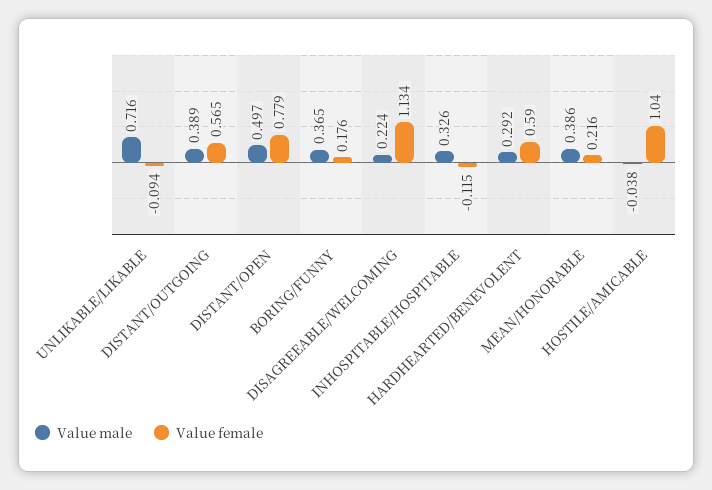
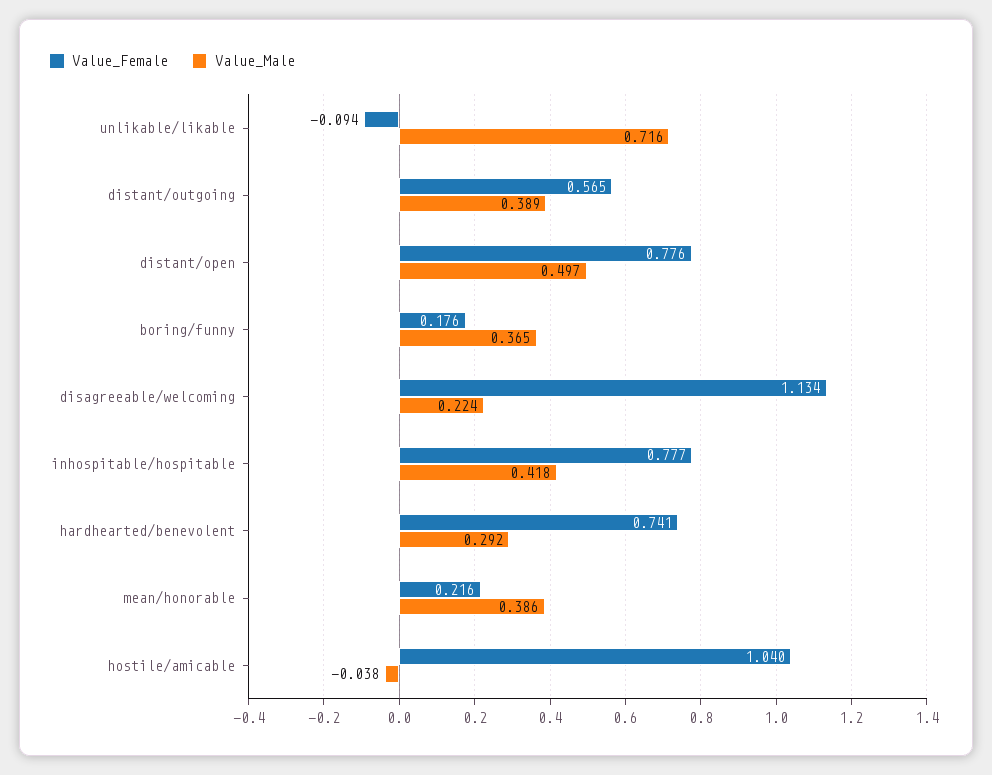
  {
    "Value male": {
      "UNLIKABLE/LIKABLE": 0.716,
      "DISTANT/OUTGOING": 0.389,
      "DISTANT/OPEN": 0.497,
      "BORING/FUNNY": 0.365,
      "DISAGREEABLE/WELCOMING": 0.224,
-     "INHOSPITABLE/HOSPITABLE": 0.326,
+     "INHOSPITABLE/HOSPITABLE": 0.418,
      "HARDHEARTED/BENEVOLENT": 0.292,
      "MEAN/HONORABLE": 0.386,
      "HOSTILE/AMICABLE": -0.038
    },
    "Value female": {
      "UNLIKABLE/LIKABLE": -0.094,
      "DISTANT/OUTGOING": 0.565,
-     "DISTANT/OPEN": 0.779,
+     "DISTANT/OPEN": 0.776,
      "BORING/FUNNY": 0.176,
      "DISAGREEABLE/WELCOMING": 1.134,
-     "INHOSPITABLE/HOSPITABLE": -0.115,
+     "INHOSPITABLE/HOSPITABLE": 0.777,
-     "HARDHEARTED/BENEVOLENT": 0.59,
+     "HARDHEARTED/BENEVOLENT": 0.741,
      "MEAN/HONORABLE": 0.216,
      "HOSTILE/AMICABLE": 1.04
    }
  }

